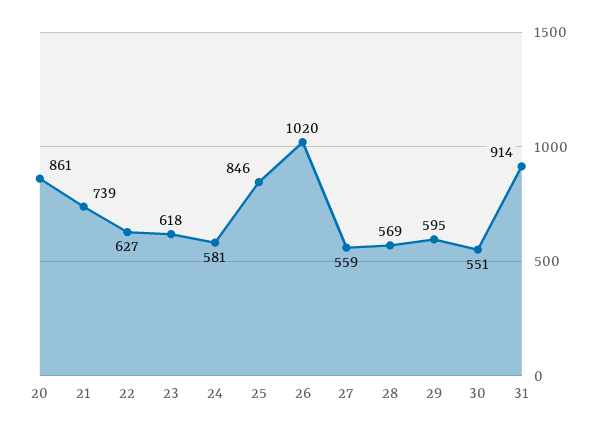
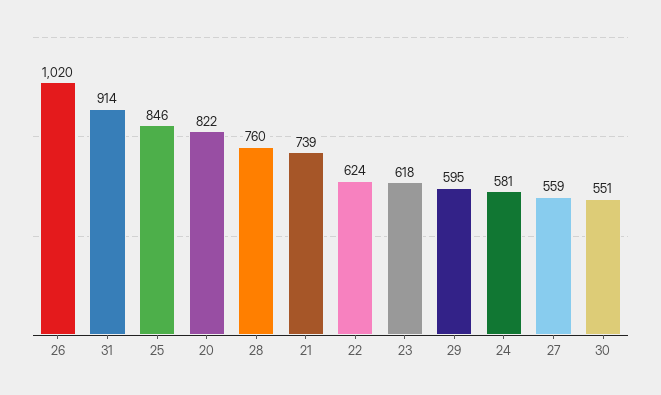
  {
-   "20": 861,
+   "20": 822,
    "21": 739,
-   "22": 627,
+   "22": 624,
    "23": 618,
    "24": 581,
    "25": 846,
    "26": 1020,
    "27": 559,
-   "28": 569,
+   "28": 760,
    "29": 595,
    "30": 551,
    "31": 914
  }

